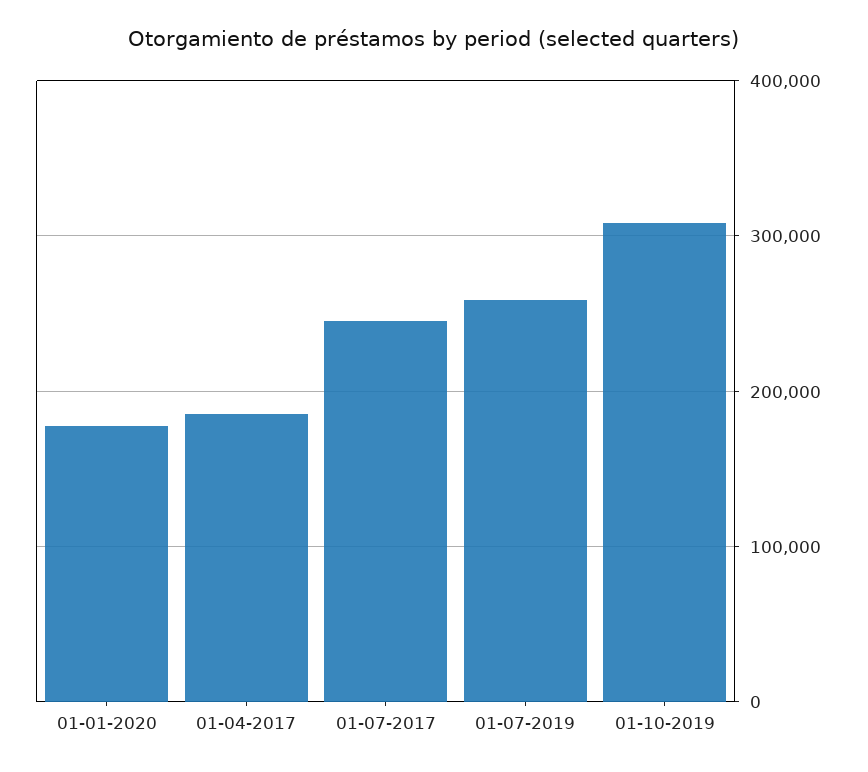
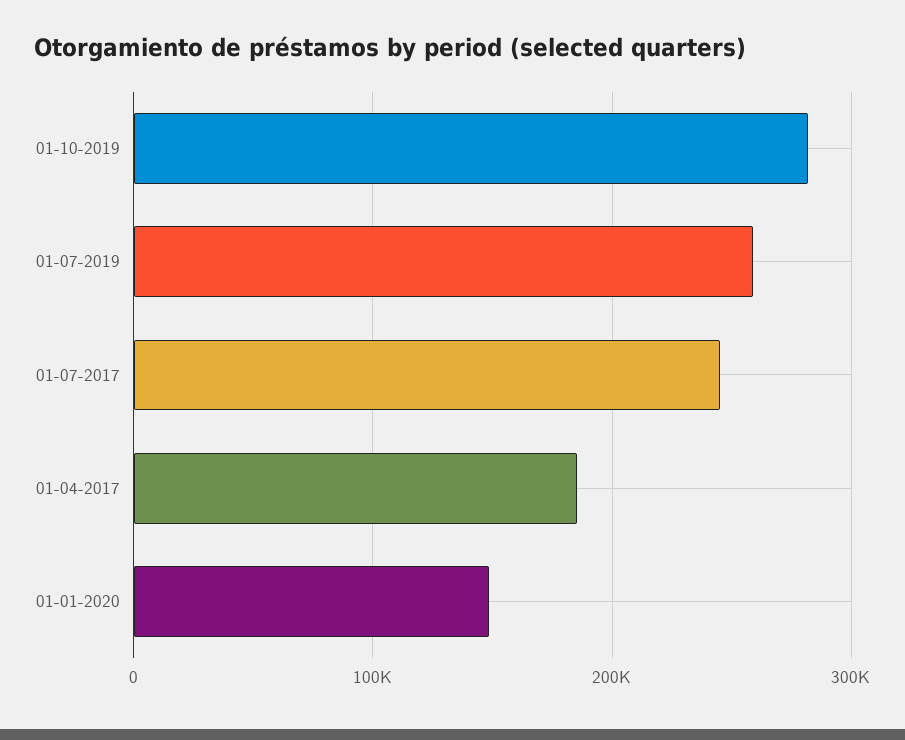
  {
-   "01-01-2020": 180000,
+   "01-01-2020": 150000,
    "01-04-2017": 190000,
    "01-07-2017": 250000,
    "01-07-2019": 260000,
-   "01-10-2019": 310000
+   "01-10-2019": 280000
  }

